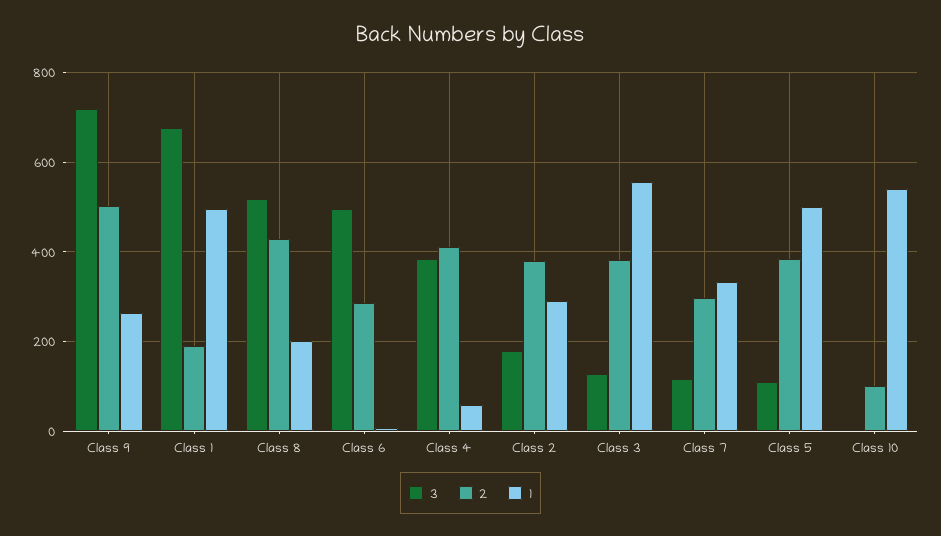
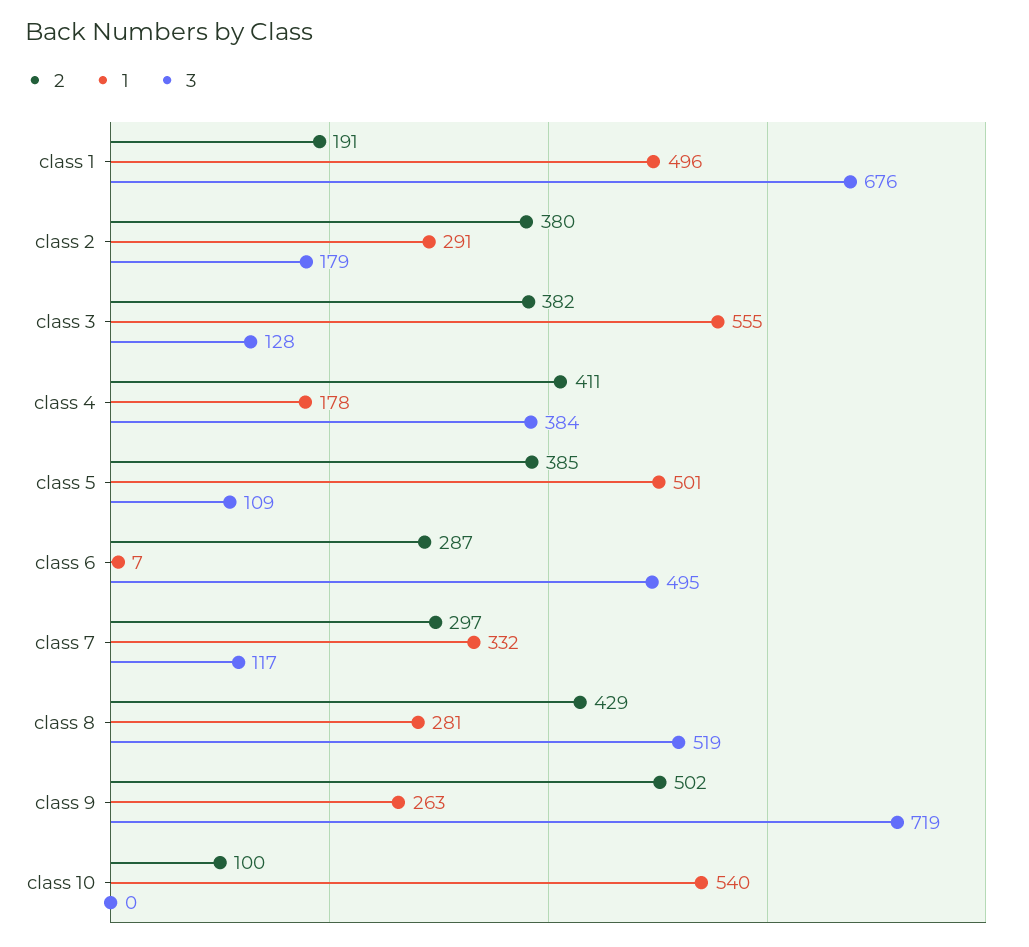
  {
    "3": {
      "Class 9": 719,
      "Class 1": 676,
      "Class 8": 519,
      "Class 6": 495,
      "Class 4": 384,
      "Class 2": 179,
      "Class 3": 128,
      "Class 7": 117,
      "Class 5": 109,
      "Class 10": 0
    },
    "2": {
      "Class 9": 502,
      "Class 1": 191,
      "Class 8": 429,
      "Class 6": 287,
      "Class 4": 411,
      "Class 2": 380,
      "Class 3": 382,
      "Class 7": 297,
      "Class 5": 385,
      "Class 10": 100
    },
    "1": {
      "Class 9": 263,
      "Class 1": 496,
-     "Class 8": 200,
+     "Class 8": 281,
      "Class 6": 7,
-     "Class 4": 60,
+     "Class 4": 178,
      "Class 2": 291,
      "Class 3": 555,
      "Class 7": 332,
      "Class 5": 501,
      "Class 10": 540
    }
  }

